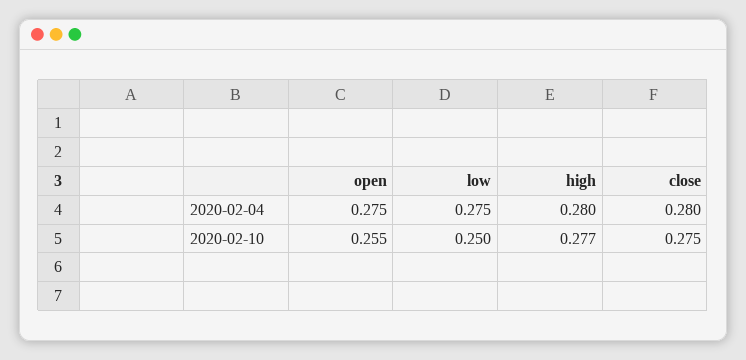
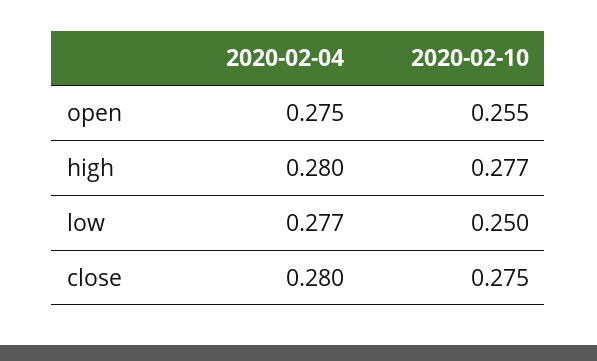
  {
    "open": {
      "2020-02-04": 0.275,
      "2020-02-10": 0.255
    },
    "low": {
-     "2020-02-04": 0.275,
+     "2020-02-04": 0.277,
      "2020-02-10": 0.25
    },
    "high": {
      "2020-02-04": 0.28,
      "2020-02-10": 0.277
    },
    "close": {
      "2020-02-04": 0.28,
      "2020-02-10": 0.275
    }
  }

